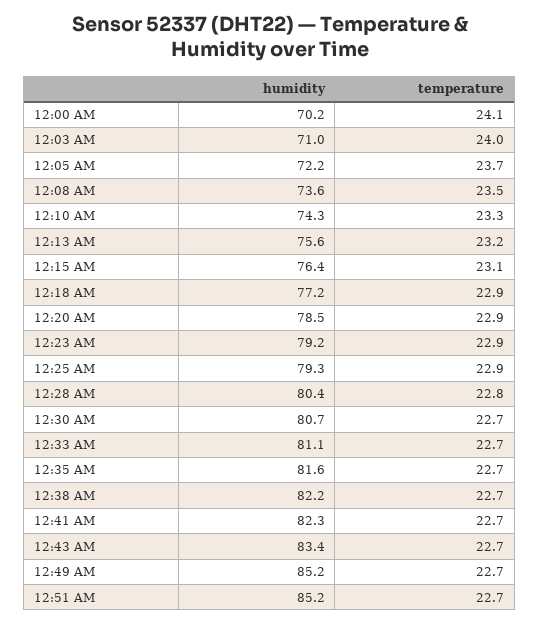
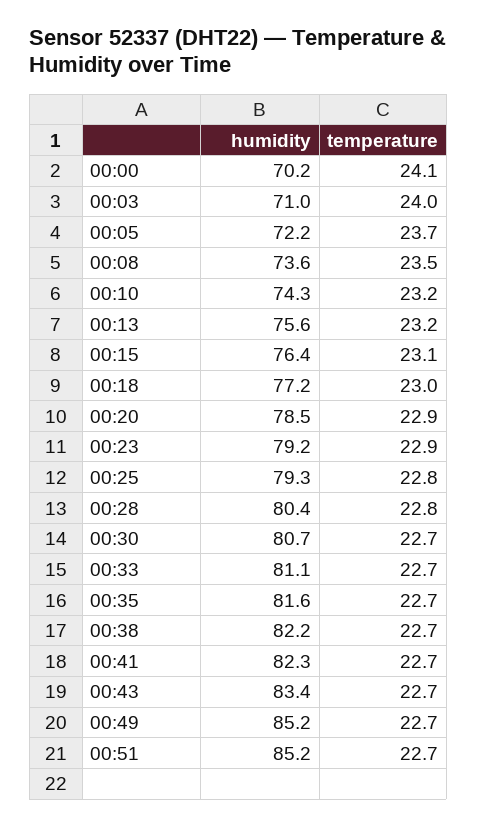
  {
    "humidity": {
      "12:00 AM": 70.2,
      "12:03 AM": 71,
      "12:05 AM": 72.2,
      "12:08 AM": 73.6,
      "12:10 AM": 74.3,
      "12:13 AM": 75.6,
      "12:15 AM": 76.4,
      "12:18 AM": 77.2,
      "12:20 AM": 78.5,
      "12:23 AM": 79.2,
      "12:25 AM": 79.3,
      "12:28 AM": 80.4,
      "12:30 AM": 80.7,
      "12:33 AM": 81.1,
      "12:35 AM": 81.6,
      "12:38 AM": 82.2,
      "12:41 AM": 82.3,
      "12:43 AM": 83.4,
      "12:49 AM": 85.2,
      "12:51 AM": 85.2
    },
    "temperature": {
      "12:00 AM": 24.1,
      "12:03 AM": 24,
      "12:05 AM": 23.7,
      "12:08 AM": 23.5,
-     "12:10 AM": 23.3,
+     "12:10 AM": 23.2,
      "12:13 AM": 23.2,
      "12:15 AM": 23.1,
-     "12:18 AM": 22.9,
+     "12:18 AM": 23,
      "12:20 AM": 22.9,
      "12:23 AM": 22.9,
-     "12:25 AM": 22.9,
+     "12:25 AM": 22.8,
      "12:28 AM": 22.8,
      "12:30 AM": 22.7,
      "12:33 AM": 22.7,
      "12:35 AM": 22.7,
      "12:38 AM": 22.7,
      "12:41 AM": 22.7,
      "12:43 AM": 22.7,
      "12:49 AM": 22.7,
      "12:51 AM": 22.7
    }
  }

